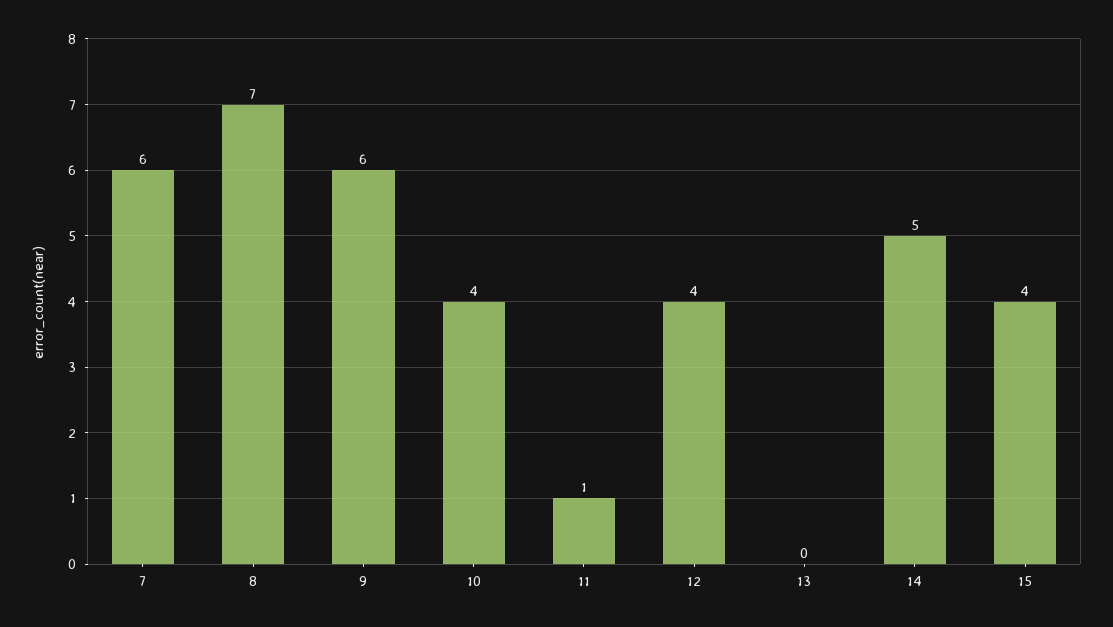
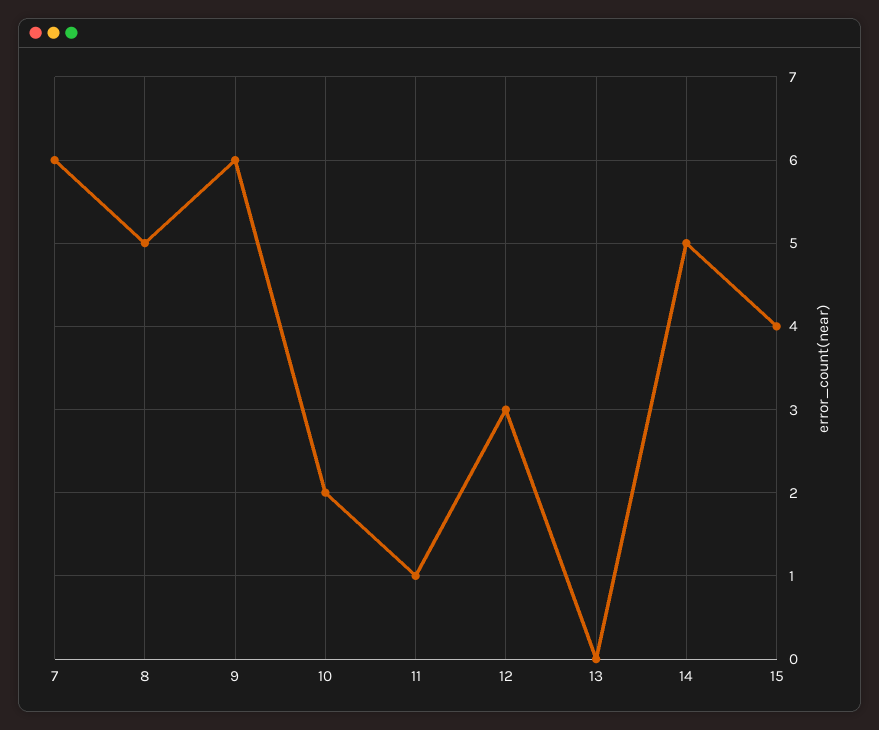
  {
    "7": 6,
-   "8": 7,
+   "8": 5,
    "9": 6,
-   "10": 4,
+   "10": 2,
    "11": 1,
-   "12": 4,
+   "12": 3,
    "13": 0,
    "14": 5,
    "15": 4
  }

